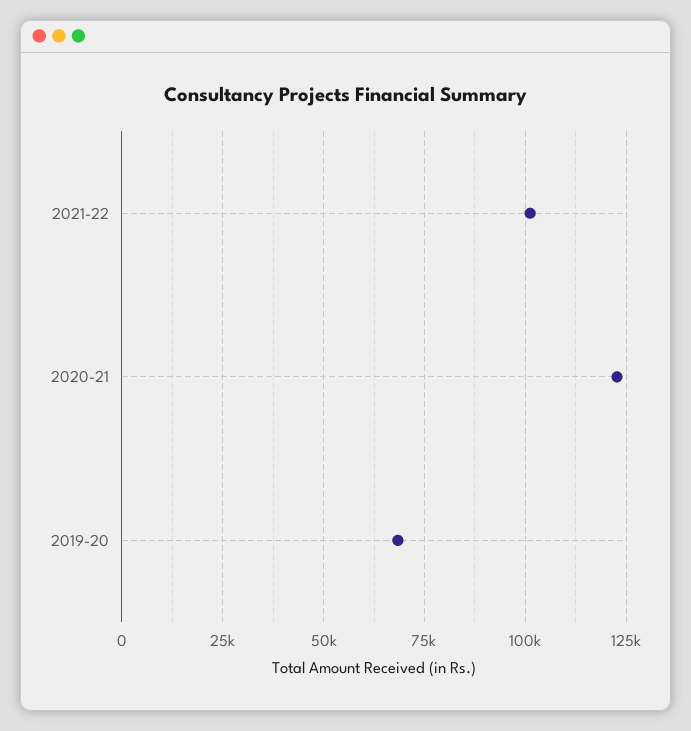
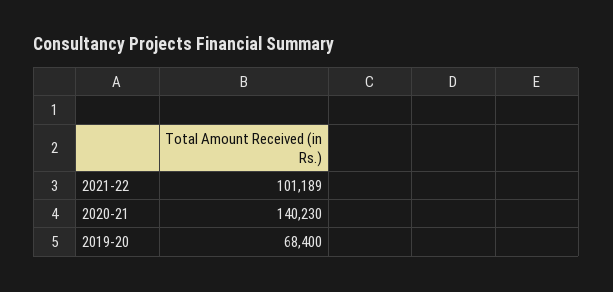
  {
    "2021-22": 101189,
-   "2020-21": 122500,
+   "2020-21": 140230,
    "2019-20": 68400
  }

